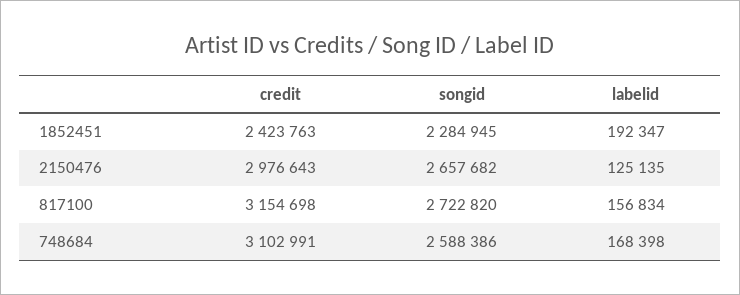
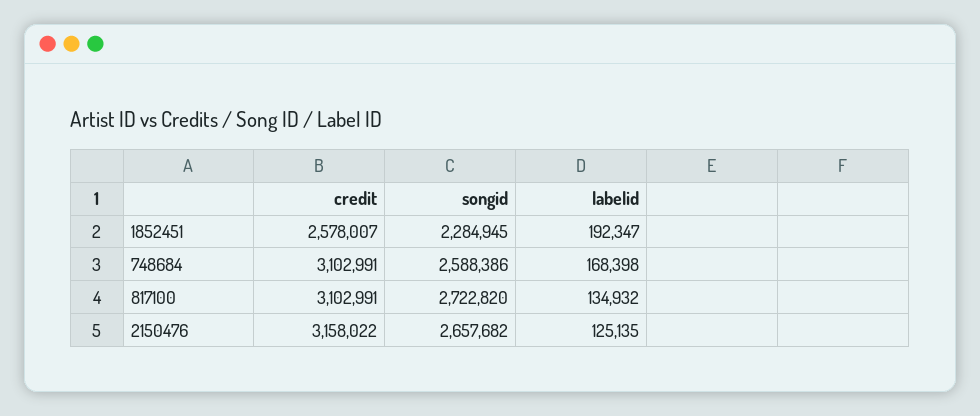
  {
    "credit": {
-     "1852451": 2423763,
+     "1852451": 2578007,
-     "2150476": 2976643,
+     "2150476": 3158022,
-     "817100": 3154698,
+     "817100": 3102991,
      "748684": 3102991
    },
    "songid": {
      "1852451": 2284945,
      "2150476": 2657682,
      "817100": 2722820,
      "748684": 2588386
    },
    "labelid": {
      "1852451": 192347,
      "2150476": 125135,
-     "817100": 156834,
+     "817100": 134932,
      "748684": 168398
    }
  }

